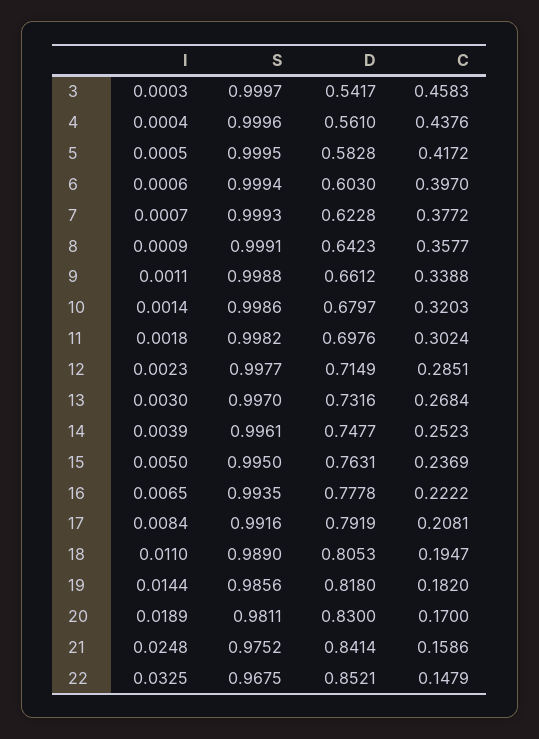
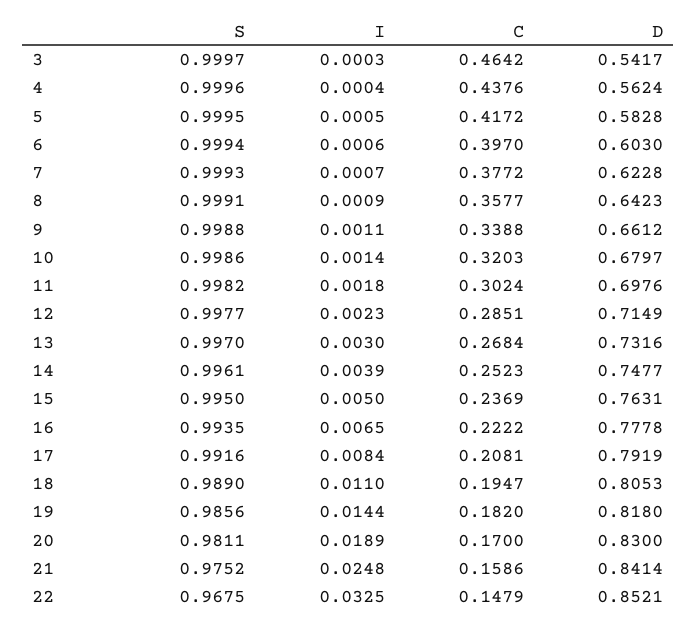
  {
    "I": {
      "3": 0.0003,
      "4": 0.0004,
      "5": 0.0005,
      "6": 0.0006,
      "7": 0.0007,
      "8": 0.0009,
      "9": 0.0011,
      "10": 0.0014,
      "11": 0.0018,
      "12": 0.0023,
      "13": 0.003,
      "14": 0.0039,
      "15": 0.005,
      "16": 0.0065,
      "17": 0.0084,
      "18": 0.011,
      "19": 0.0144,
      "20": 0.0189,
      "21": 0.0248,
      "22": 0.0325
    },
    "S": {
      "3": 0.9997,
      "4": 0.9996,
      "5": 0.9995,
      "6": 0.9994,
      "7": 0.9993,
      "8": 0.9991,
      "9": 0.9988,
      "10": 0.9986,
      "11": 0.9982,
      "12": 0.9977,
      "13": 0.997,
      "14": 0.9961,
      "15": 0.995,
      "16": 0.9935,
      "17": 0.9916,
      "18": 0.989,
      "19": 0.9856,
      "20": 0.9811,
      "21": 0.9752,
      "22": 0.9675
    },
    "D": {
      "3": 0.5417,
-     "4": 0.561,
+     "4": 0.5624,
      "5": 0.5828,
      "6": 0.603,
      "7": 0.6228,
      "8": 0.6423,
      "9": 0.6612,
      "10": 0.6797,
      "11": 0.6976,
      "12": 0.7149,
      "13": 0.7316,
      "14": 0.7477,
      "15": 0.7631,
      "16": 0.7778,
      "17": 0.7919,
      "18": 0.8053,
      "19": 0.818,
      "20": 0.83,
      "21": 0.8414,
      "22": 0.8521
    },
    "C": {
-     "3": 0.4583,
+     "3": 0.4642,
      "4": 0.4376,
      "5": 0.4172,
      "6": 0.397,
      "7": 0.3772,
      "8": 0.3577,
      "9": 0.3388,
      "10": 0.3203,
      "11": 0.3024,
      "12": 0.2851,
      "13": 0.2684,
      "14": 0.2523,
      "15": 0.2369,
      "16": 0.2222,
      "17": 0.2081,
      "18": 0.1947,
      "19": 0.182,
      "20": 0.17,
      "21": 0.1586,
      "22": 0.1479
    }
  }

